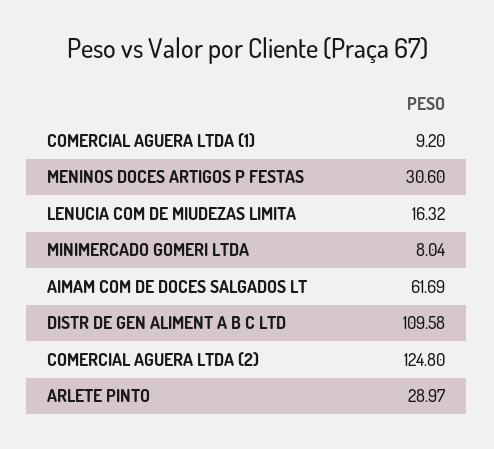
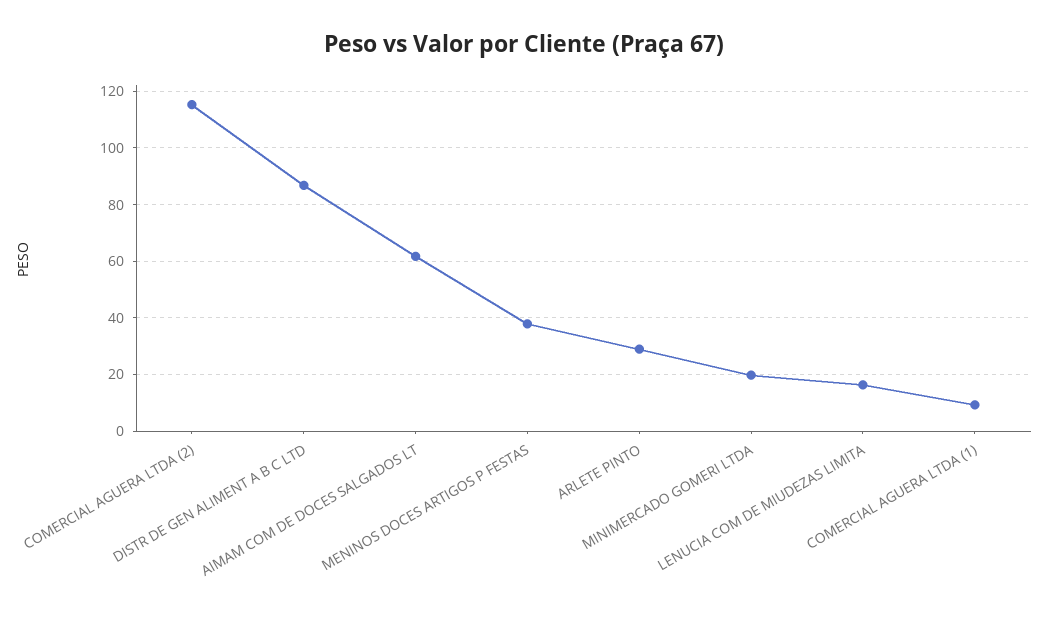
  {
    "COMERCIAL AGUERA LTDA (1)": 9.2,
-   "MENINOS DOCES ARTIGOS P FESTAS": 30.6,
+   "MENINOS DOCES ARTIGOS P FESTAS": 37.5,
    "LENUCIA COM DE MIUDEZAS LIMITA": 16.32,
-   "MINIMERCADO GOMERI LTDA": 8.04,
+   "MINIMERCADO GOMERI LTDA": 20,
    "AIMAM COM DE DOCES SALGADOS LT": 61.69,
-   "DISTR DE GEN ALIMENT A B C LTD": 109.58,
+   "DISTR DE GEN ALIMENT A B C LTD": 87.5,
-   "COMERCIAL AGUERA LTDA (2)": 124.8,
+   "COMERCIAL AGUERA LTDA (2)": 115,
    "ARLETE PINTO": 28.97
  }

